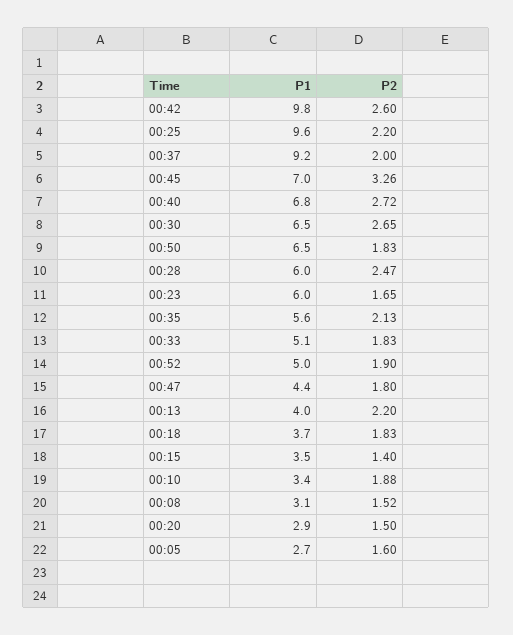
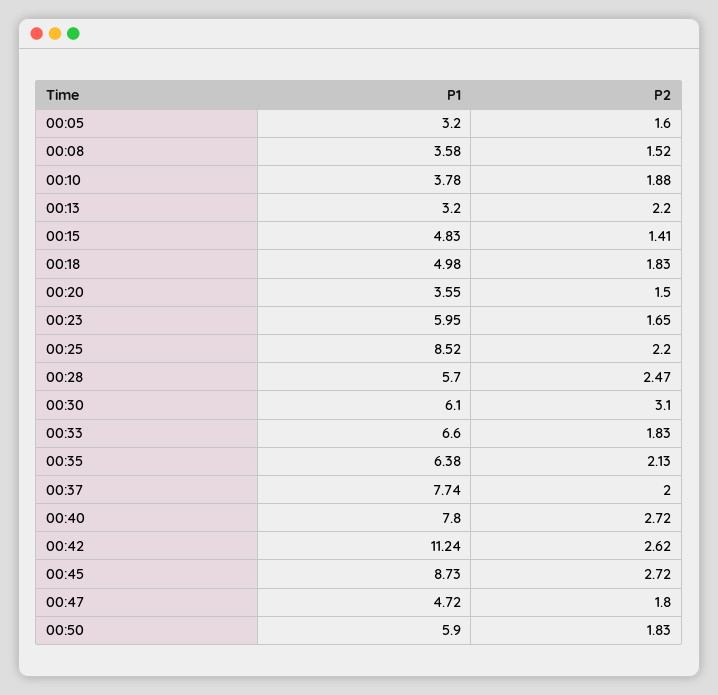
  {
    "P1": {
-     "00:42": 9.8,
+     "00:42": 11.24,
-     "00:25": 9.6,
+     "00:25": 8.52,
-     "00:37": 9.2,
+     "00:37": 7.74,
-     "00:45": 7,
+     "00:45": 8.73,
-     "00:40": 6.8,
+     "00:40": 7.8,
-     "00:30": 6.5,
+     "00:30": 6.1,
-     "00:50": 6.5,
+     "00:50": 5.9,
-     "00:28": 6,
+     "00:28": 5.7,
      "00:23": 5.95,
-     "00:35": 5.6,
+     "00:35": 6.38,
-     "00:33": 5.1,
+     "00:33": 6.6,
-     "00:52": 5,
-     "00:47": 4.4,
+     "00:47": 4.72,
-     "00:13": 4,
+     "00:13": 3.2,
-     "00:18": 3.7,
+     "00:18": 4.98,
-     "00:15": 3.5,
+     "00:15": 4.83,
-     "00:10": 3.4,
+     "00:10": 3.78,
-     "00:08": 3.1,
+     "00:08": 3.58,
-     "00:20": 2.9,
+     "00:20": 3.55,
-     "00:05": 2.7
+     "00:05": 3.2
    },
    "P2": {
-     "00:42": 2.6,
+     "00:42": 2.62,
      "00:25": 2.2,
      "00:37": 2,
-     "00:45": 3.26,
+     "00:45": 2.72,
      "00:40": 2.72,
-     "00:30": 2.65,
+     "00:30": 3.1,
      "00:50": 1.83,
      "00:28": 2.47,
      "00:23": 1.65,
      "00:35": 2.13,
      "00:33": 1.83,
-     "00:52": 1.9,
      "00:47": 1.8,
      "00:13": 2.2,
      "00:18": 1.83,
-     "00:15": 1.4,
+     "00:15": 1.41,
      "00:10": 1.88,
      "00:08": 1.52,
      "00:20": 1.5,
      "00:05": 1.6
    }
  }

